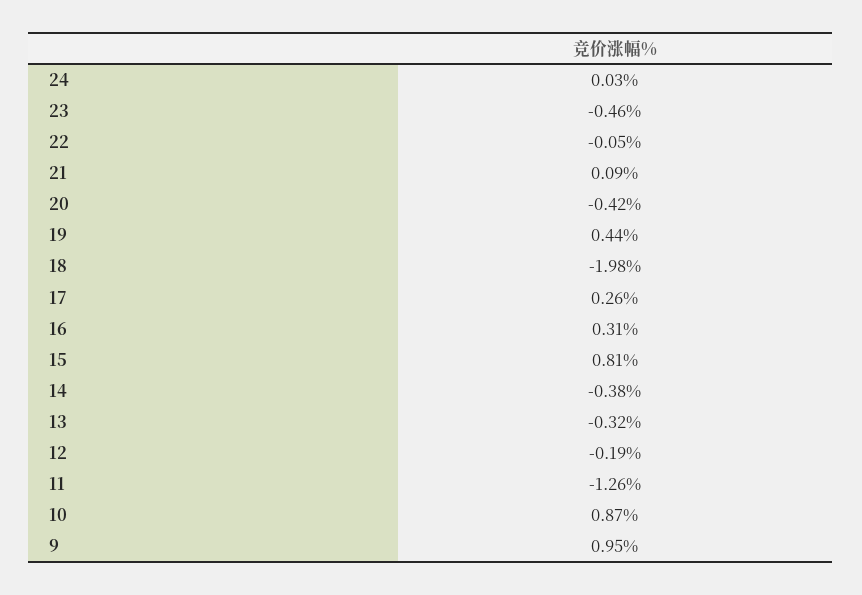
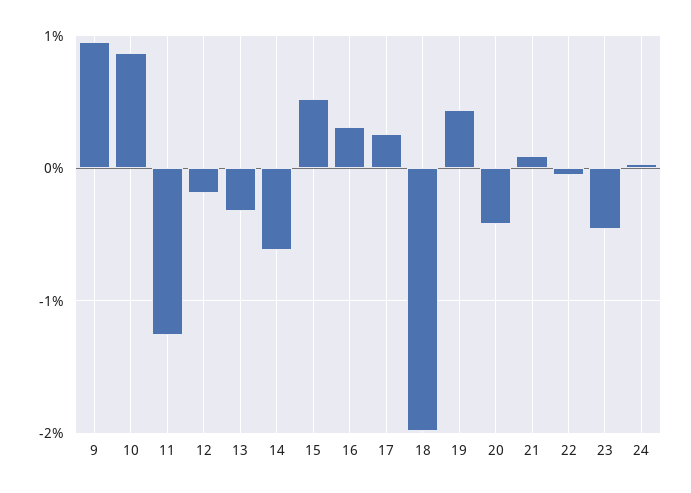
  {
    "24": 0.03,
    "23": -0.46,
    "22": -0.05,
    "21": 0.09,
    "20": -0.42,
    "19": 0.44,
    "18": -1.98,
    "17": 0.26,
    "16": 0.31,
-   "15": 0.81,
+   "15": 0.5,
-   "14": -0.38,
+   "14": -0.6,
    "13": -0.32,
    "12": -0.19,
    "11": -1.26,
    "10": 0.87,
    "9": 0.95
  }

